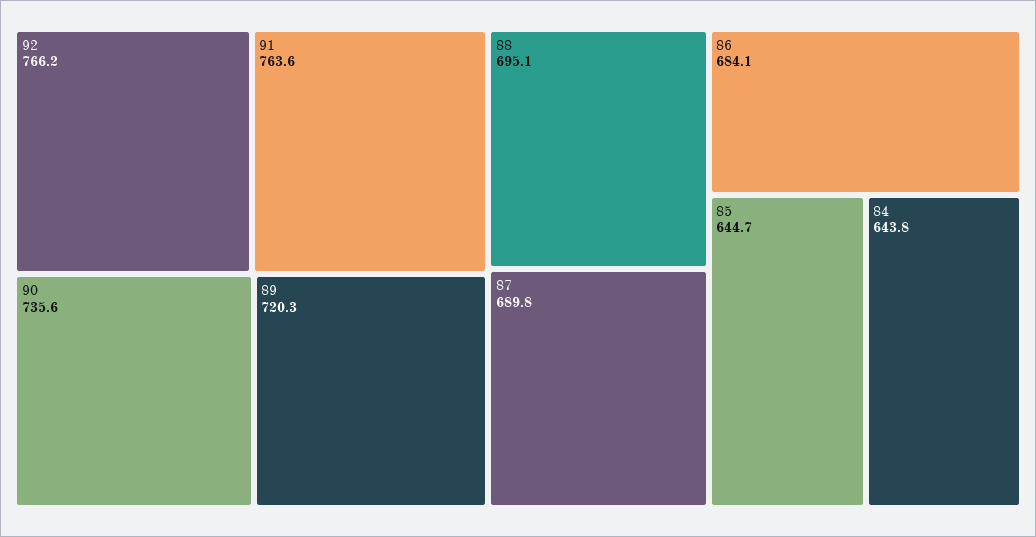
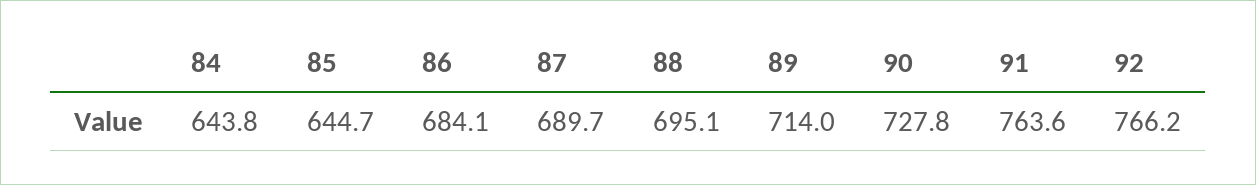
  {
    "92": 766.2,
    "91": 763.6,
-   "90": 735.6,
+   "90": 727.8,
-   "89": 720.3,
+   "89": 714,
    "88": 695.1,
-   "87": 689.8,
+   "87": 689.7,
    "86": 684.1,
    "85": 644.7,
    "84": 643.8
  }

